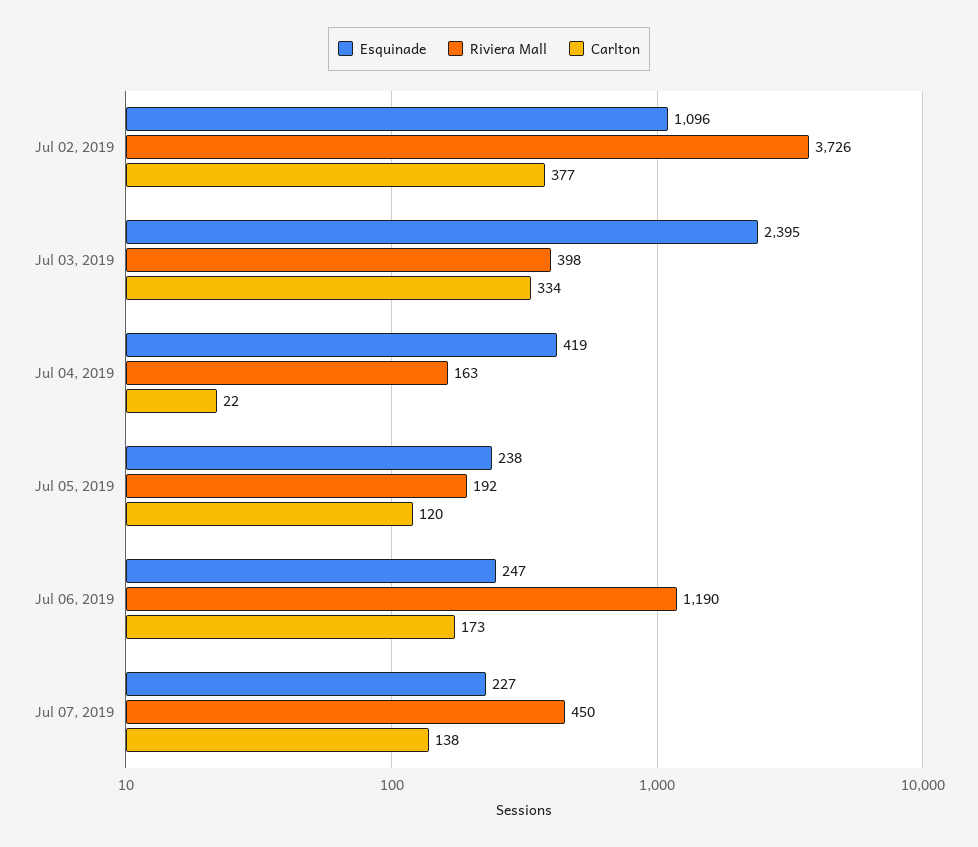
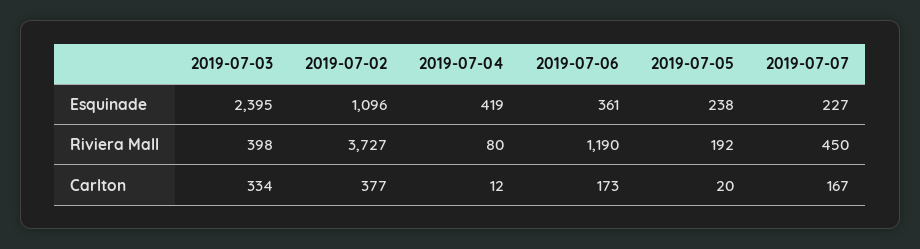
  {
    "Esquinade": {
      "Jul 02, 2019": 1096,
      "Jul 03, 2019": 2395,
      "Jul 04, 2019": 419,
      "Jul 05, 2019": 238,
-     "Jul 06, 2019": 247,
+     "Jul 06, 2019": 361,
      "Jul 07, 2019": 227
    },
    "Riviera Mall": {
-     "Jul 02, 2019": 3726,
+     "Jul 02, 2019": 3727,
      "Jul 03, 2019": 398,
-     "Jul 04, 2019": 163,
+     "Jul 04, 2019": 80,
      "Jul 05, 2019": 192,
      "Jul 06, 2019": 1190,
      "Jul 07, 2019": 450
    },
    "Carlton": {
      "Jul 02, 2019": 377,
      "Jul 03, 2019": 334,
-     "Jul 04, 2019": 22,
+     "Jul 04, 2019": 12,
-     "Jul 05, 2019": 120,
+     "Jul 05, 2019": 20,
      "Jul 06, 2019": 173,
-     "Jul 07, 2019": 138
+     "Jul 07, 2019": 167
    }
  }

